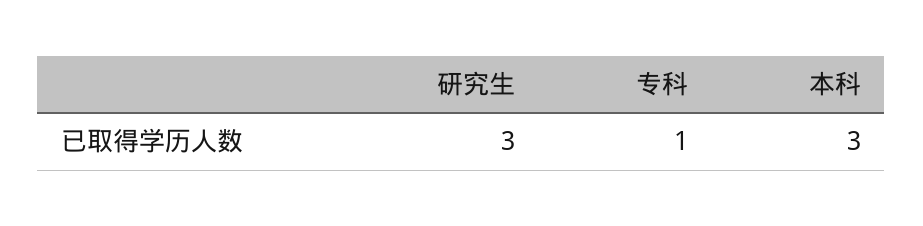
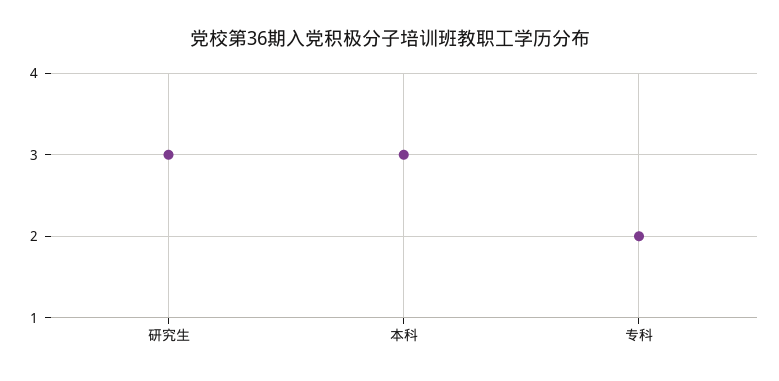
  {
    "研究生": 3,
-   "专科": 1,
+   "专科": 2,
    "本科": 3
  }

